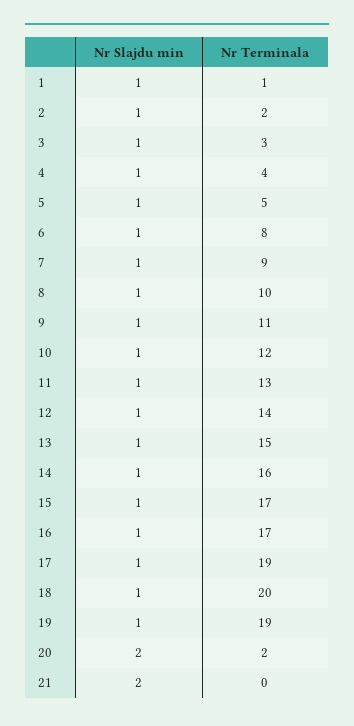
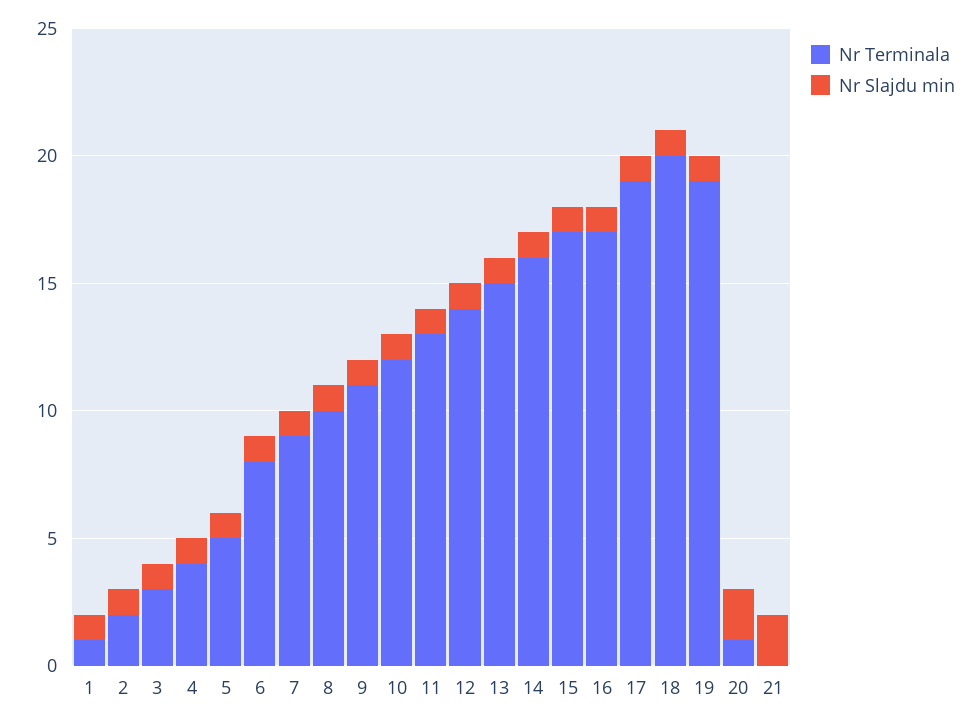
  {
    "Nr Slajdu min": {
      "1": 1,
      "2": 1,
      "3": 1,
      "4": 1,
      "5": 1,
      "6": 1,
      "7": 1,
      "8": 1,
      "9": 1,
      "10": 1,
      "11": 1,
      "12": 1,
      "13": 1,
      "14": 1,
      "15": 1,
      "16": 1,
      "17": 1,
      "18": 1,
      "19": 1,
      "20": 2,
      "21": 2
    },
    "Nr Terminala": {
      "1": 1,
      "2": 2,
      "3": 3,
      "4": 4,
      "5": 5,
      "6": 8,
      "7": 9,
      "8": 10,
      "9": 11,
      "10": 12,
      "11": 13,
      "12": 14,
      "13": 15,
      "14": 16,
      "15": 17,
      "16": 17,
      "17": 19,
      "18": 20,
      "19": 19,
-     "20": 2,
+     "20": 1,
      "21": 0
    }
  }

